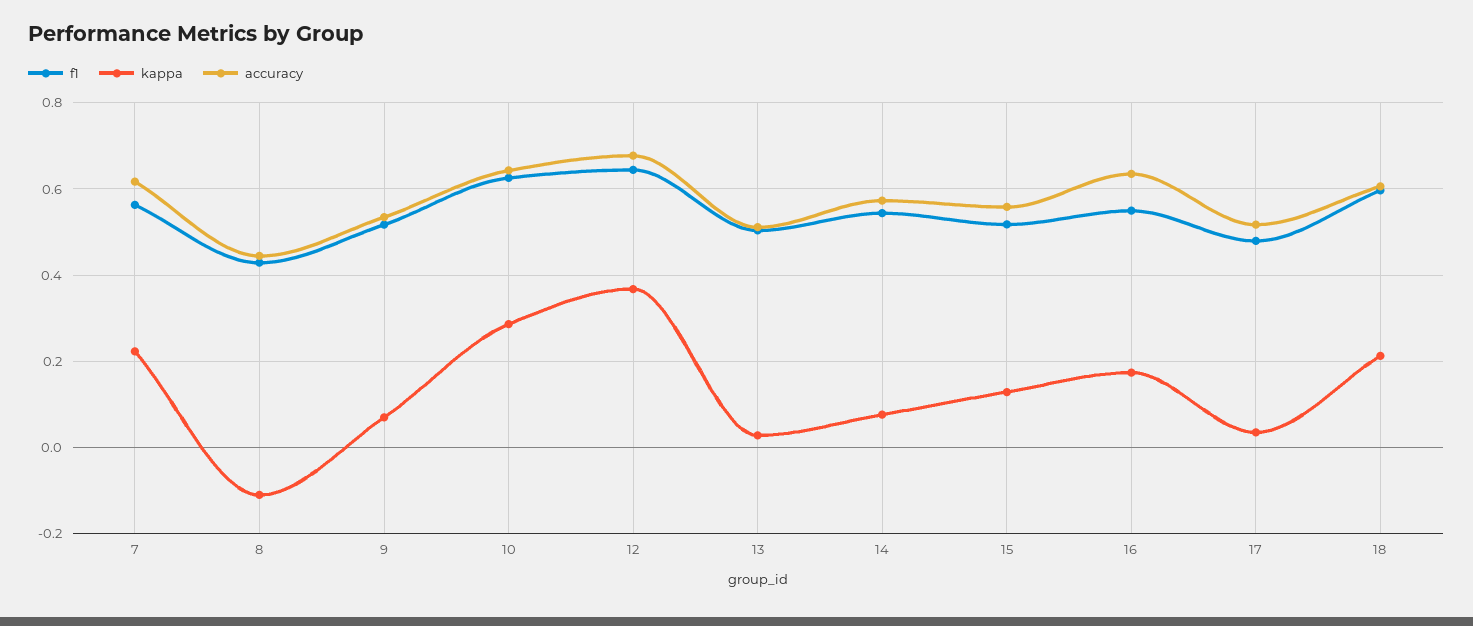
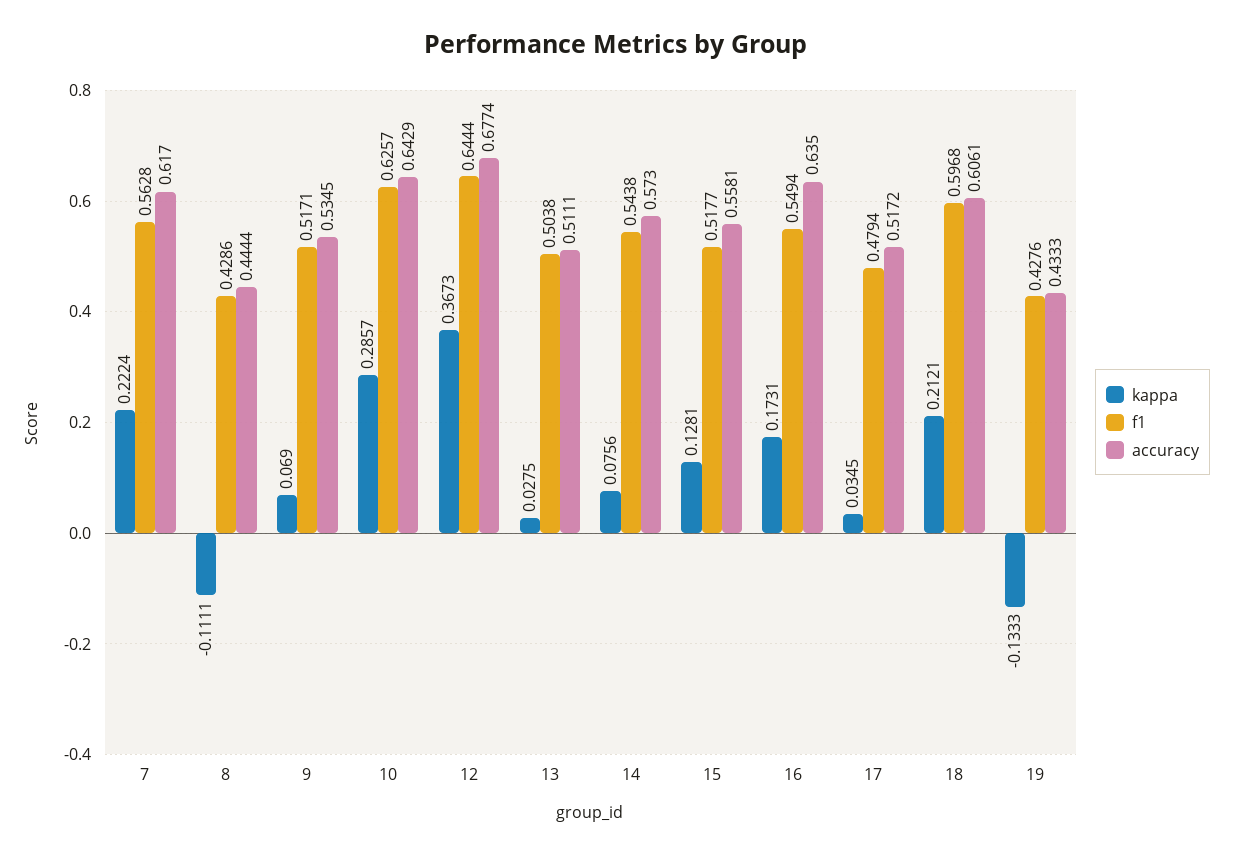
  {
    "f1": {
      "7": 0.5628,
      "8": 0.4286,
      "9": 0.5171,
      "10": 0.6257,
      "12": 0.6444,
      "13": 0.5038,
      "14": 0.5438,
      "15": 0.5177,
      "16": 0.5494,
      "17": 0.4794,
-     "18": 0.5968
+     "18": 0.5968,
+     "19": 0.4276
    },
    "kappa": {
      "7": 0.2224,
      "8": -0.1111,
      "9": 0.069,
      "10": 0.2857,
      "12": 0.3673,
      "13": 0.0275,
      "14": 0.0756,
      "15": 0.1281,
      "16": 0.1731,
      "17": 0.0345,
-     "18": 0.2121
+     "18": 0.2121,
+     "19": -0.1333
    },
    "accuracy": {
      "7": 0.617,
      "8": 0.4444,
      "9": 0.5345,
      "10": 0.6429,
      "12": 0.6774,
      "13": 0.5111,
      "14": 0.573,
      "15": 0.5581,
      "16": 0.635,
      "17": 0.5172,
-     "18": 0.6061
+     "18": 0.6061,
+     "19": 0.4333
    }
  }

